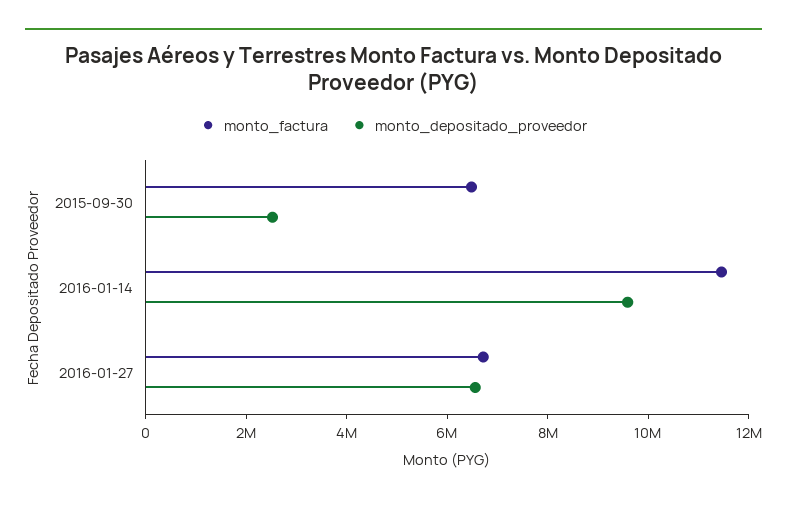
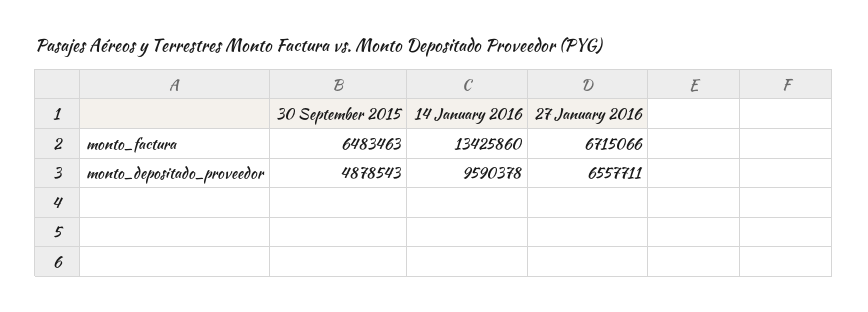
  {
    "monto_factura": {
      "2015-09-30": 6483463,
-     "2016-01-14": 11500000,
+     "2016-01-14": 13425860,
      "2016-01-27": 6715066
    },
    "monto_depositado_proveedor": {
-     "2015-09-30": 2500000,
+     "2015-09-30": 4878543,
      "2016-01-14": 9590378,
      "2016-01-27": 6557711
    }
  }

